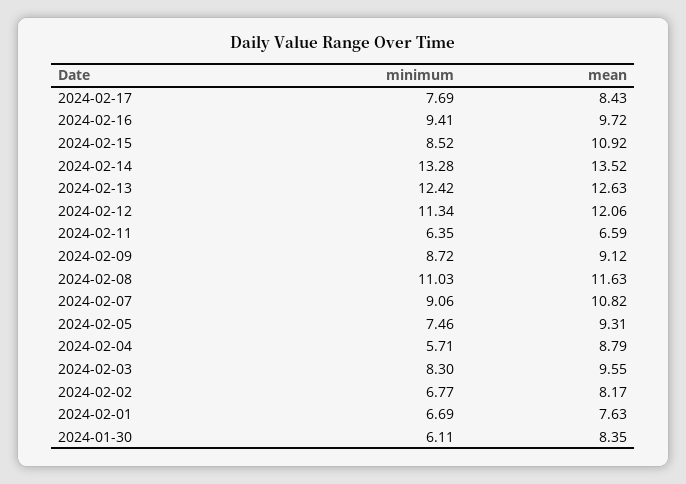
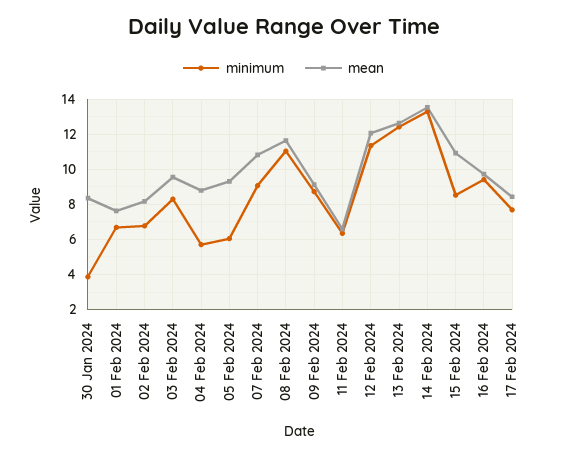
  {
    "minimum": {
      "2024-02-17": 7.69,
      "2024-02-16": 9.41,
      "2024-02-15": 8.52,
      "2024-02-14": 13.28,
      "2024-02-13": 12.42,
      "2024-02-12": 11.34,
      "2024-02-11": 6.35,
      "2024-02-09": 8.72,
      "2024-02-08": 11.03,
      "2024-02-07": 9.06,
-     "2024-02-05": 7.46,
+     "2024-02-05": 6,
      "2024-02-04": 5.71,
      "2024-02-03": 8.3,
      "2024-02-02": 6.77,
      "2024-02-01": 6.69,
-     "2024-01-30": 6.11
+     "2024-01-30": 4
    },
    "mean": {
      "2024-02-17": 8.43,
      "2024-02-16": 9.72,
      "2024-02-15": 10.92,
      "2024-02-14": 13.52,
      "2024-02-13": 12.63,
      "2024-02-12": 12.06,
      "2024-02-11": 6.59,
      "2024-02-09": 9.12,
      "2024-02-08": 11.63,
      "2024-02-07": 10.82,
      "2024-02-05": 9.31,
      "2024-02-04": 8.79,
      "2024-02-03": 9.55,
      "2024-02-02": 8.17,
      "2024-02-01": 7.63,
      "2024-01-30": 8.35
    }
  }

